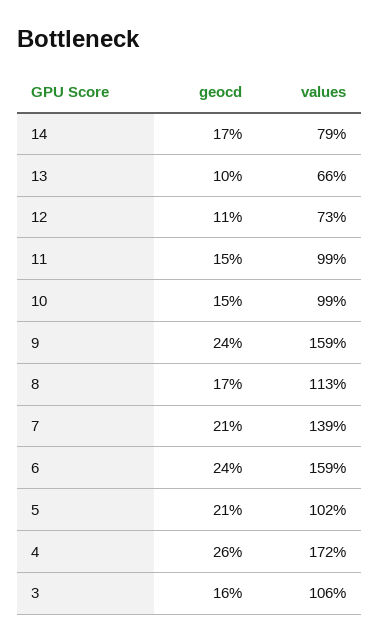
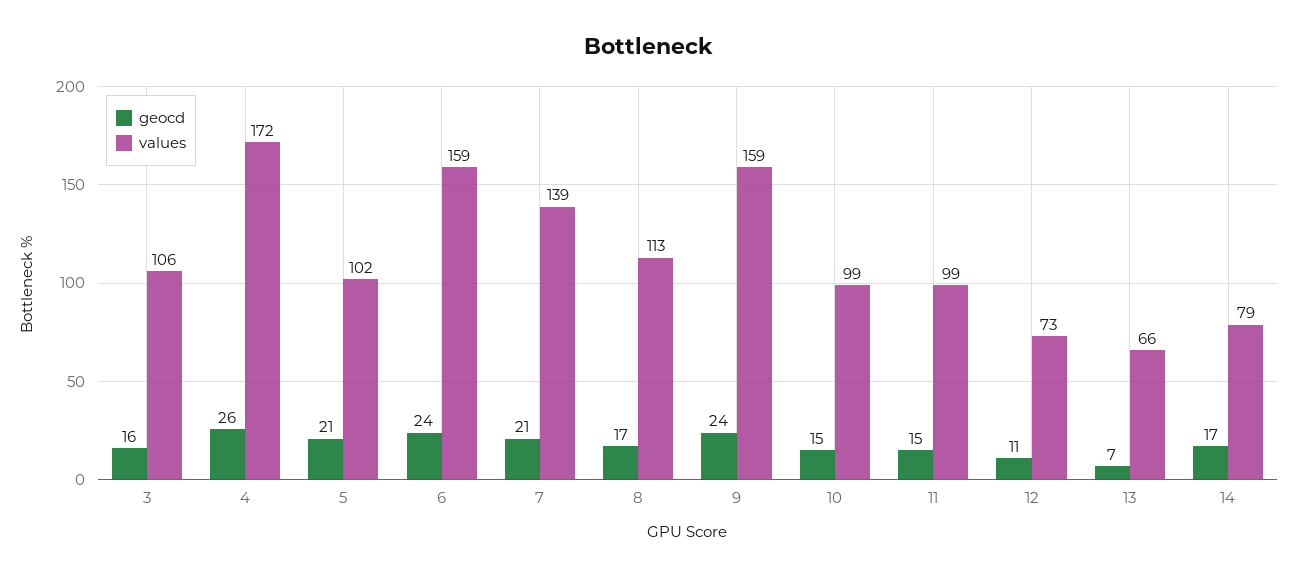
  {
    "geocd": {
      "14": 17,
-     "13": 10,
+     "13": 7,
      "12": 11,
      "11": 15,
      "10": 15,
      "9": 24,
      "8": 17,
      "7": 21,
      "6": 24,
      "5": 21,
      "4": 26,
      "3": 16
    },
    "values": {
      "14": 79,
      "13": 66,
      "12": 73,
      "11": 99,
      "10": 99,
      "9": 159,
      "8": 113,
      "7": 139,
      "6": 159,
      "5": 102,
      "4": 172,
      "3": 106
    }
  }

